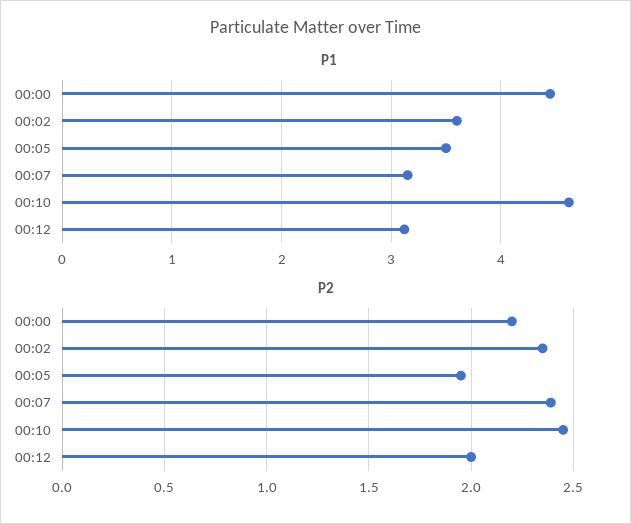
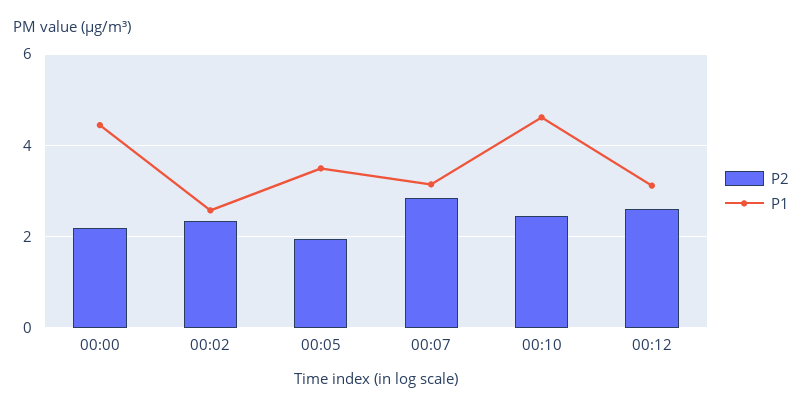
  {
    "P1": {
      "00:00": 4.5,
-     "00:02": 3.6,
+     "00:02": 2.6,
      "00:05": 3.5,
      "00:07": 3.2,
      "00:10": 4.6,
      "00:12": 3.1
    },
    "P2": {
      "00:00": 2.2,
      "00:02": 2.35,
      "00:05": 1.95,
-     "00:07": 2.4,
+     "00:07": 2.8,
      "00:10": 2.45,
-     "00:12": 2
+     "00:12": 2.6
    }
  }

